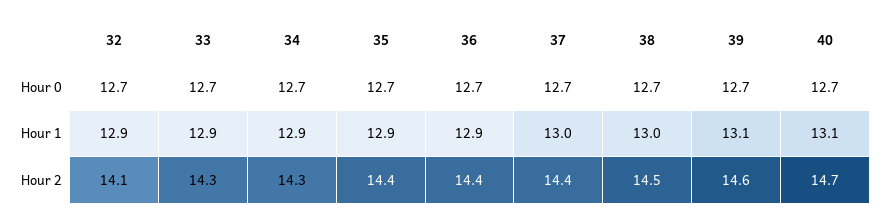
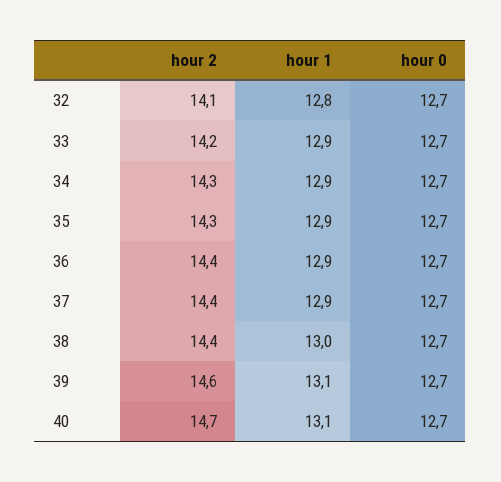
  {
    "32": {
      "Hour 0": 12.7,
-     "Hour 1": 12.9,
+     "Hour 1": 12.8,
      "Hour 2": 14.1
    },
    "33": {
      "Hour 0": 12.7,
      "Hour 1": 12.9,
-     "Hour 2": 14.3
+     "Hour 2": 14.2
    },
    "34": {
      "Hour 0": 12.7,
      "Hour 1": 12.9,
      "Hour 2": 14.3
    },
    "35": {
      "Hour 0": 12.7,
      "Hour 1": 12.9,
-     "Hour 2": 14.4
+     "Hour 2": 14.3
    },
    "36": {
      "Hour 0": 12.7,
      "Hour 1": 12.9,
      "Hour 2": 14.4
    },
    "37": {
      "Hour 0": 12.7,
-     "Hour 1": 13,
+     "Hour 1": 12.9,
      "Hour 2": 14.4
    },
    "38": {
      "Hour 0": 12.7,
      "Hour 1": 13,
-     "Hour 2": 14.5
+     "Hour 2": 14.4
    },
    "39": {
      "Hour 0": 12.7,
      "Hour 1": 13.1,
      "Hour 2": 14.6
    },
    "40": {
      "Hour 0": 12.7,
      "Hour 1": 13.1,
      "Hour 2": 14.7
    }
  }

